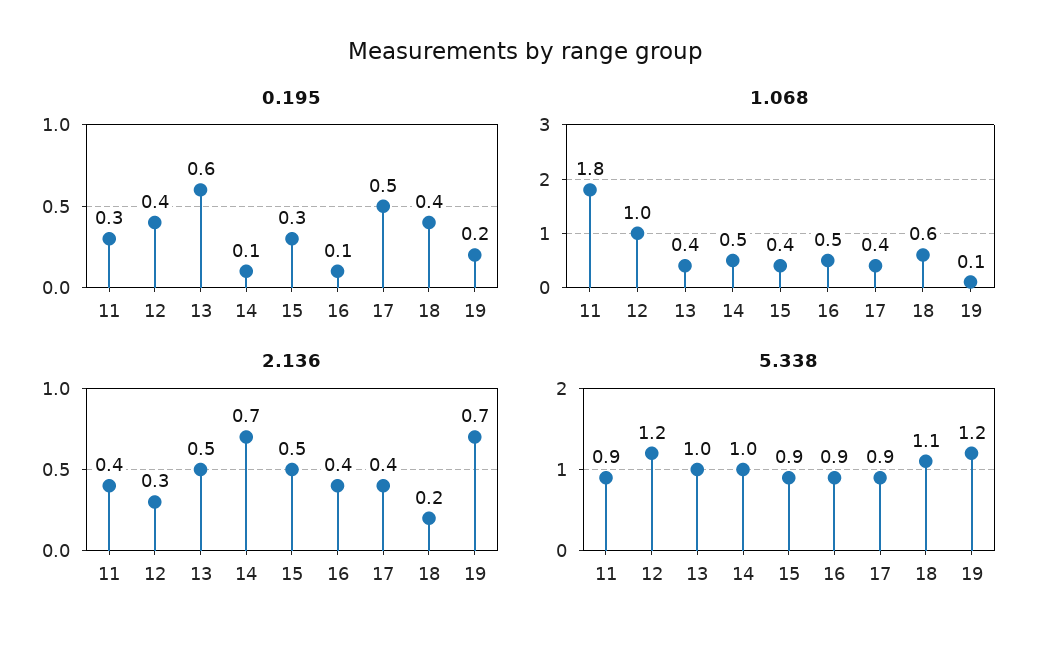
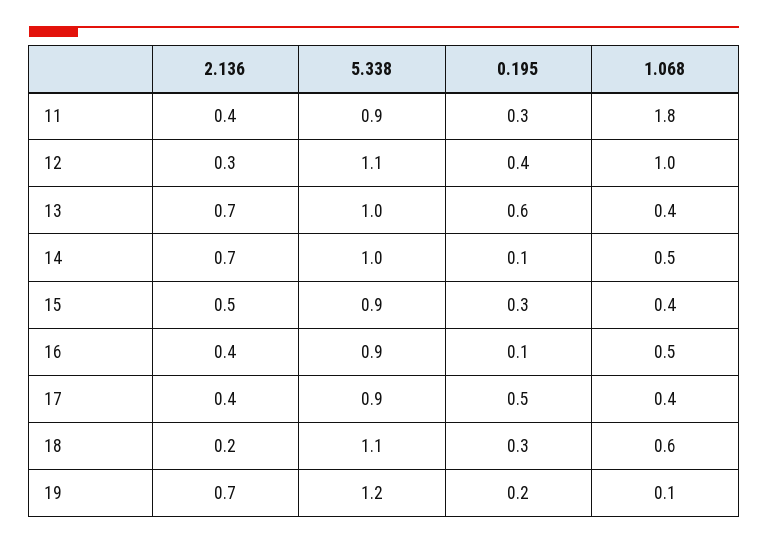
  {
    "0.195": {
      "11": 0.3,
      "12": 0.4,
      "13": 0.6,
      "14": 0.1,
      "15": 0.3,
      "16": 0.1,
      "17": 0.5,
-     "18": 0.4,
+     "18": 0.3,
      "19": 0.2
    },
    "1.068": {
      "11": 1.8,
      "12": 1,
      "13": 0.4,
      "14": 0.5,
      "15": 0.4,
      "16": 0.5,
      "17": 0.4,
      "18": 0.6,
      "19": 0.1
    },
    "2.136": {
      "11": 0.4,
      "12": 0.3,
-     "13": 0.5,
+     "13": 0.7,
      "14": 0.7,
      "15": 0.5,
      "16": 0.4,
      "17": 0.4,
      "18": 0.2,
      "19": 0.7
    },
    "5.338": {
      "11": 0.9,
-     "12": 1.2,
+     "12": 1.1,
      "13": 1,
      "14": 1,
      "15": 0.9,
      "16": 0.9,
      "17": 0.9,
      "18": 1.1,
      "19": 1.2
    }
  }

